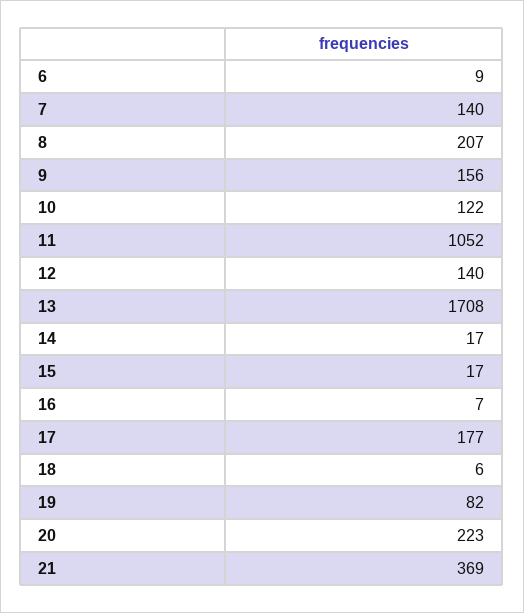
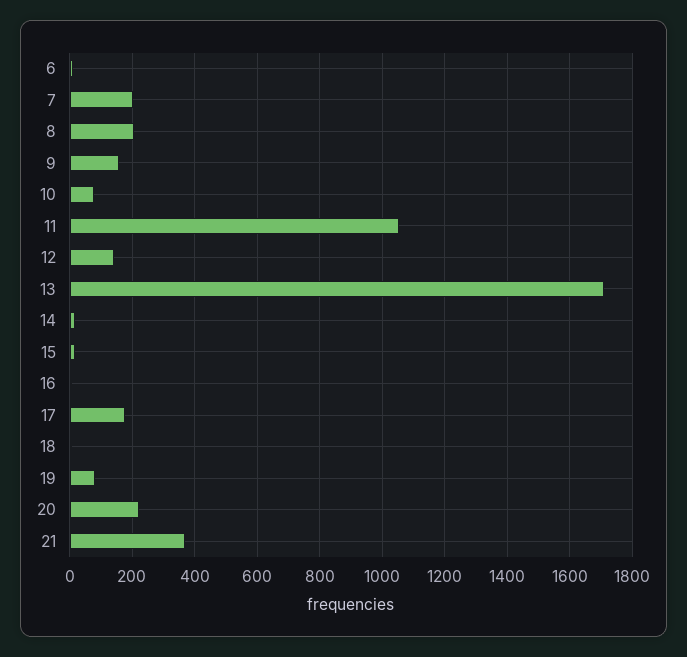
  {
    "6": 9,
-   "7": 140,
+   "7": 200,
    "8": 207,
    "9": 156,
-   "10": 122,
+   "10": 80,
    "11": 1052,
    "12": 140,
    "13": 1708,
    "14": 17,
    "15": 17,
    "16": 7,
    "17": 177,
    "18": 6,
    "19": 82,
    "20": 223,
    "21": 369
  }

